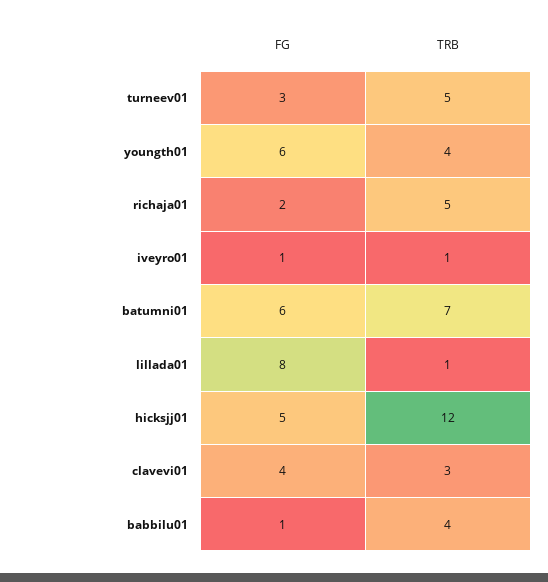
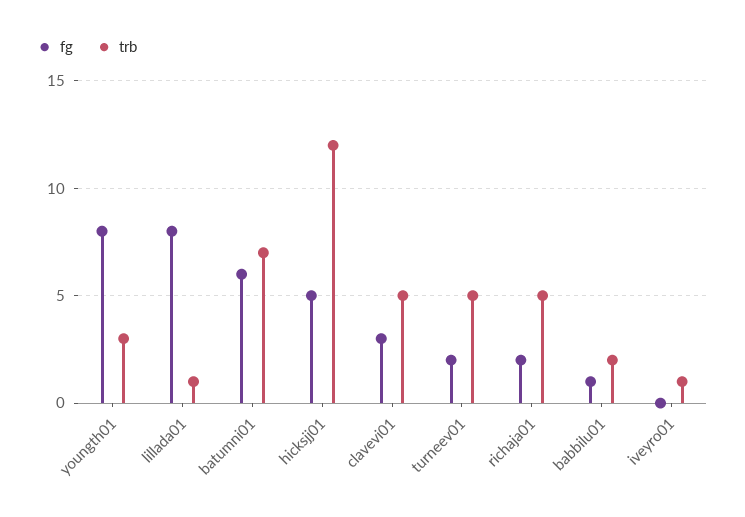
  {
    "FG": {
-     "turneev01": 3,
+     "turneev01": 2,
-     "youngth01": 6,
+     "youngth01": 8,
      "richaja01": 2,
-     "iveyro01": 1,
+     "iveyro01": 0,
      "batumni01": 6,
      "lillada01": 8,
      "hicksjj01": 5,
-     "clavevi01": 4,
+     "clavevi01": 3,
      "babbilu01": 1
    },
    "TRB": {
      "turneev01": 5,
-     "youngth01": 4,
+     "youngth01": 3,
      "richaja01": 5,
      "iveyro01": 1,
      "batumni01": 7,
      "lillada01": 1,
      "hicksjj01": 12,
-     "clavevi01": 3,
+     "clavevi01": 5,
-     "babbilu01": 4
+     "babbilu01": 2
    }
  }

